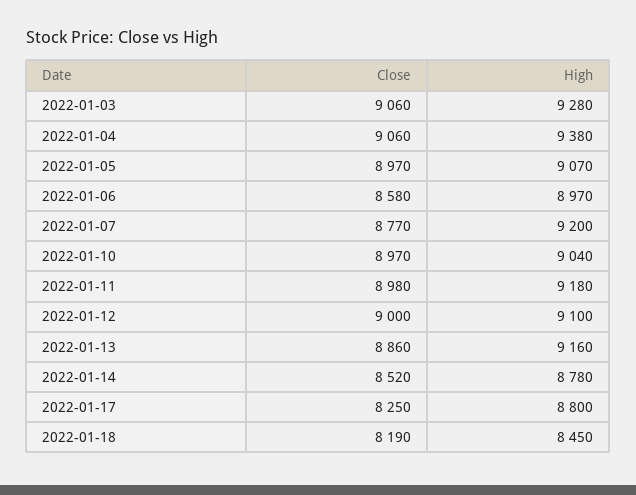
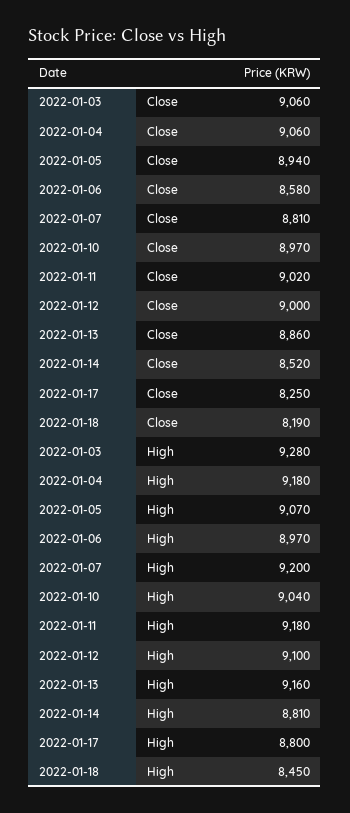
  {
    "Close": {
      "2022-01-03": 9060,
      "2022-01-04": 9060,
-     "2022-01-05": 8970,
+     "2022-01-05": 8940,
      "2022-01-06": 8580,
-     "2022-01-07": 8770,
+     "2022-01-07": 8810,
      "2022-01-10": 8970,
-     "2022-01-11": 8980,
+     "2022-01-11": 9020,
      "2022-01-12": 9000,
      "2022-01-13": 8860,
      "2022-01-14": 8520,
      "2022-01-17": 8250,
      "2022-01-18": 8190
    },
    "High": {
      "2022-01-03": 9280,
-     "2022-01-04": 9380,
+     "2022-01-04": 9180,
      "2022-01-05": 9070,
      "2022-01-06": 8970,
      "2022-01-07": 9200,
      "2022-01-10": 9040,
      "2022-01-11": 9180,
      "2022-01-12": 9100,
      "2022-01-13": 9160,
-     "2022-01-14": 8780,
+     "2022-01-14": 8810,
      "2022-01-17": 8800,
      "2022-01-18": 8450
    }
  }

